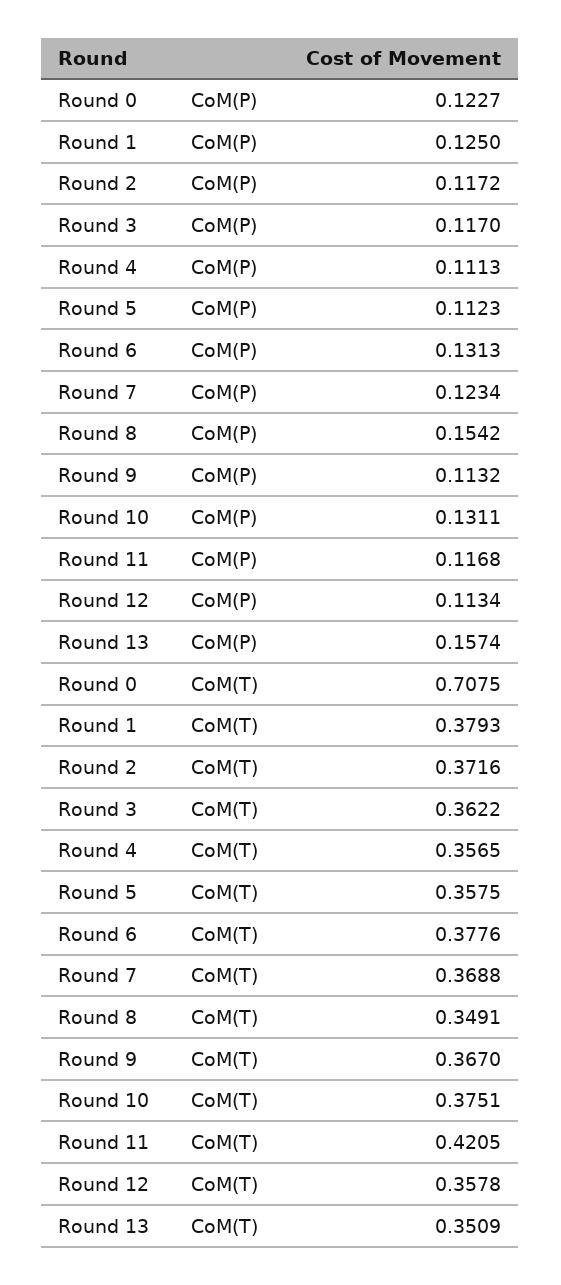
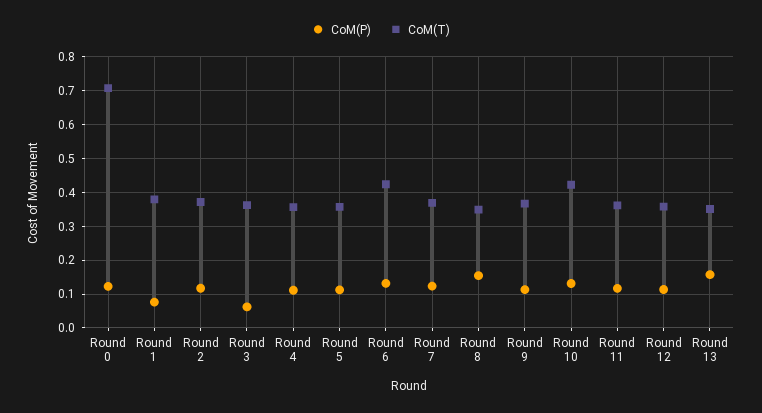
  {
    "CoM(P)": {
      "Round 0": 0.1227,
-     "Round 1": 0.125,
+     "Round 1": 0.08,
      "Round 2": 0.1172,
-     "Round 3": 0.117,
+     "Round 3": 0.06,
      "Round 4": 0.1113,
      "Round 5": 0.1123,
      "Round 6": 0.1313,
      "Round 7": 0.1234,
      "Round 8": 0.1542,
      "Round 9": 0.1132,
      "Round 10": 0.1311,
      "Round 11": 0.1168,
      "Round 12": 0.1134,
      "Round 13": 0.1574
    },
    "CoM(T)": {
      "Round 0": 0.7075,
      "Round 1": 0.3793,
      "Round 2": 0.3716,
      "Round 3": 0.3622,
      "Round 4": 0.3565,
      "Round 5": 0.3575,
-     "Round 6": 0.3776,
+     "Round 6": 0.42,
      "Round 7": 0.3688,
      "Round 8": 0.3491,
      "Round 9": 0.367,
-     "Round 10": 0.3751,
+     "Round 10": 0.42,
-     "Round 11": 0.4205,
+     "Round 11": 0.36,
      "Round 12": 0.3578,
      "Round 13": 0.3509
    }
  }

